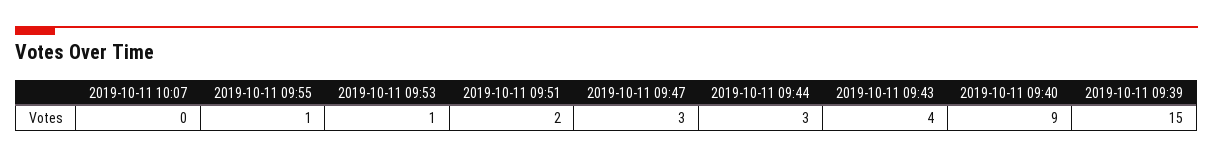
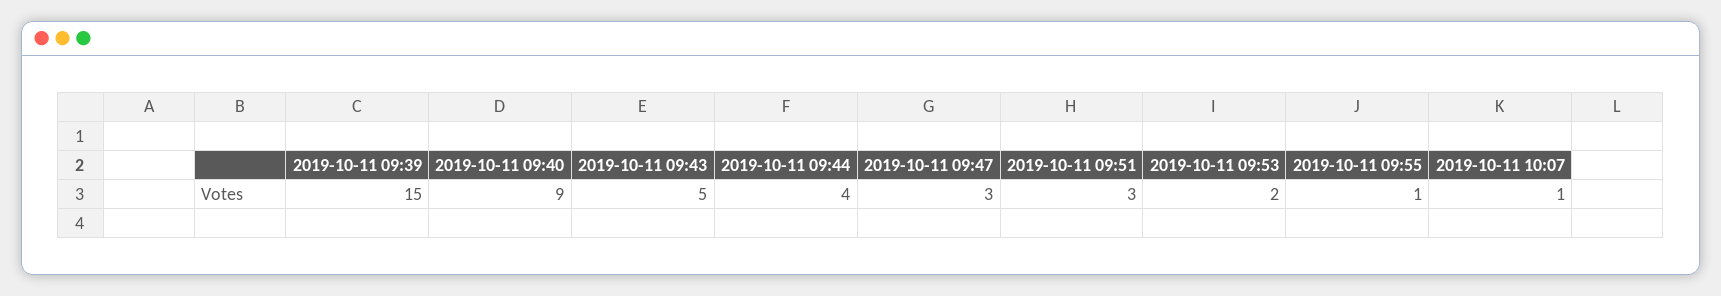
  {
-   "2019-10-11 10:07": 0,
+   "2019-10-11 10:07": 1,
    "2019-10-11 09:55": 1,
-   "2019-10-11 09:53": 1,
+   "2019-10-11 09:53": 2,
-   "2019-10-11 09:51": 2,
+   "2019-10-11 09:51": 3,
    "2019-10-11 09:47": 3,
-   "2019-10-11 09:44": 3,
+   "2019-10-11 09:44": 4,
-   "2019-10-11 09:43": 4,
+   "2019-10-11 09:43": 5,
    "2019-10-11 09:40": 9,
    "2019-10-11 09:39": 15
  }

